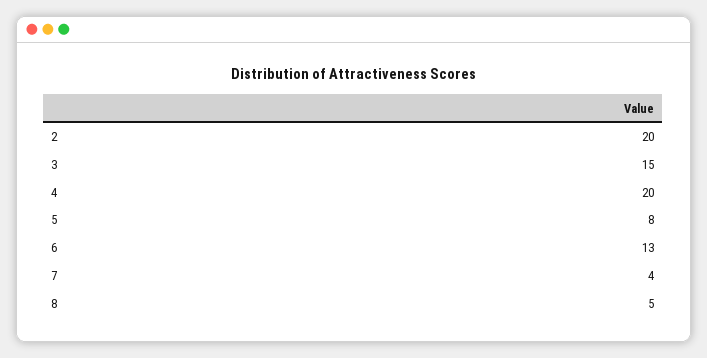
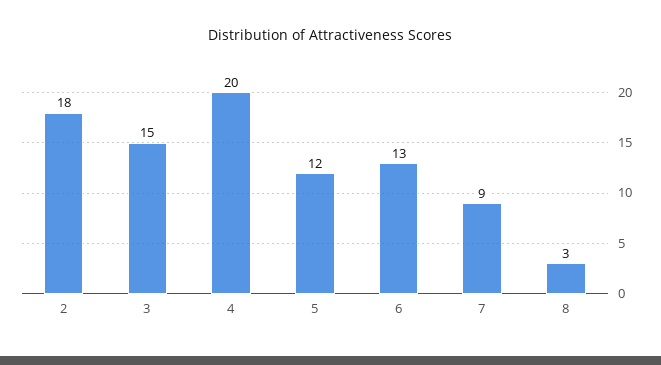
  {
-   "2": 20,
+   "2": 18,
    "3": 15,
    "4": 20,
-   "5": 8,
+   "5": 12,
    "6": 13,
-   "7": 4,
+   "7": 9,
-   "8": 5
+   "8": 3
  }

